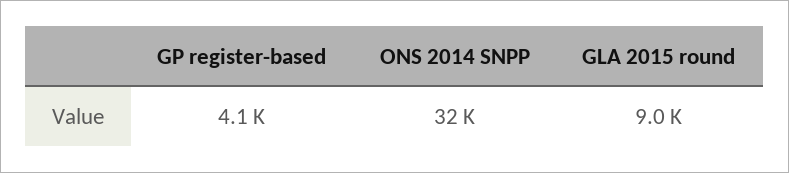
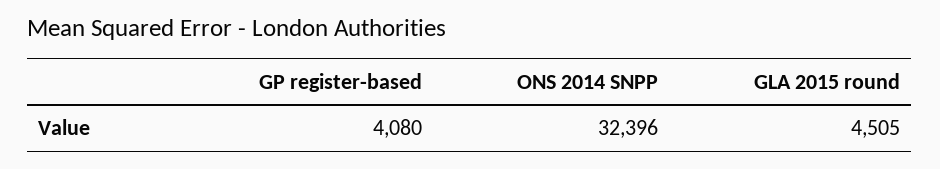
  {
    "GP register-based": 4080,
    "ONS 2014 SNPP": 32396,
-   "GLA 2015 round": 9000
+   "GLA 2015 round": 4505
  }

